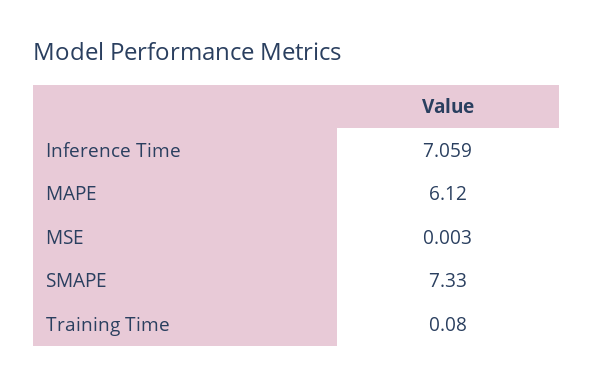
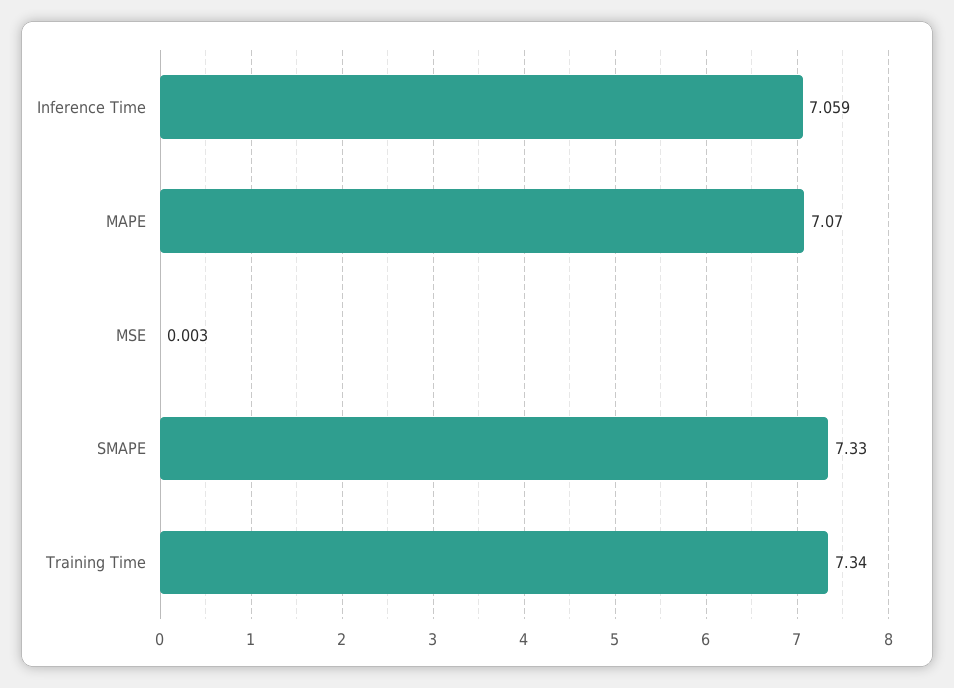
  {
    "Inference Time": 7.059,
-   "MAPE": 6.12,
+   "MAPE": 7.07,
    "MSE": 0.003,
    "SMAPE": 7.33,
-   "Training Time": 0.08
+   "Training Time": 7.34
  }

